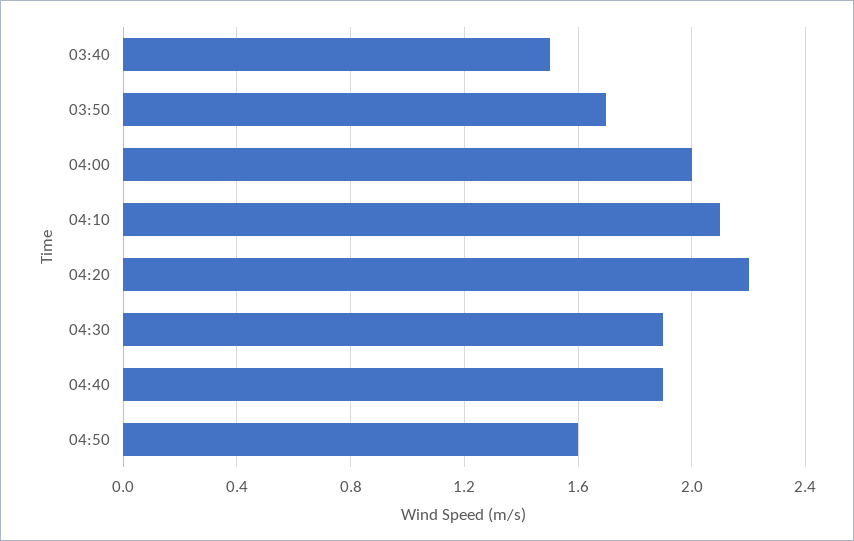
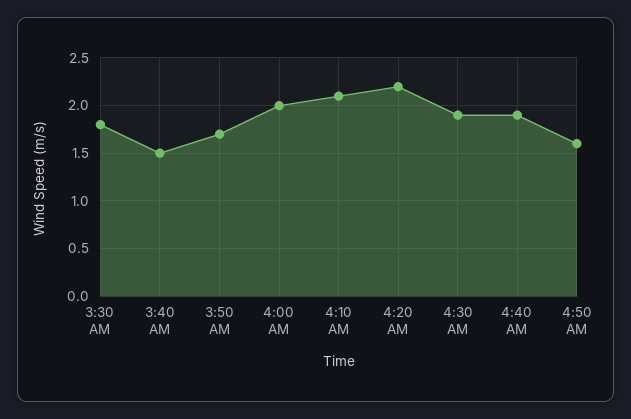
  {
    "03:40": 1.5,
    "03:50": 1.7,
    "04:00": 2,
    "04:10": 2.1,
    "04:20": 2.2,
    "04:30": 1.9,
    "04:40": 1.9,
-   "04:50": 1.6
+   "04:50": 1.6,
+   "3:30 AM": 1.8
  }

